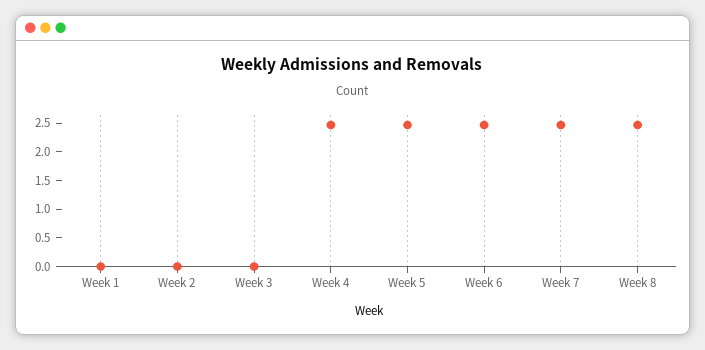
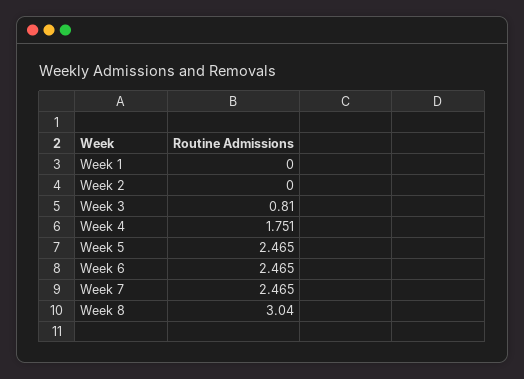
  {
    "Week 1": 0,
    "Week 2": 0,
-   "Week 3": 0,
+   "Week 3": 0.81,
-   "Week 4": 2.5,
+   "Week 4": 1.751,
    "Week 5": 2.465,
    "Week 6": 2.465,
    "Week 7": 2.465,
-   "Week 8": 2.5
+   "Week 8": 3.04
  }

